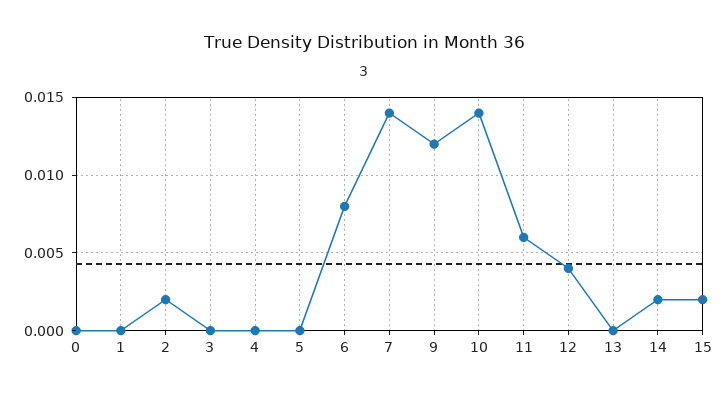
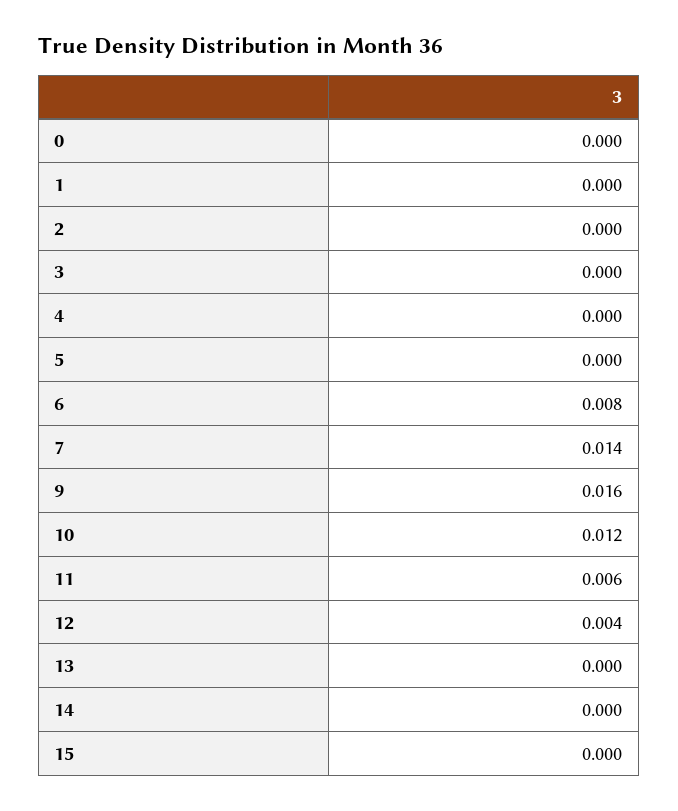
  {
    "0": 0,
    "1": 0,
-   "2": 0.002,
+   "2": 0,
    "3": 0,
    "4": 0,
    "5": 0,
    "6": 0.008,
    "7": 0.014,
-   "9": 0.012,
+   "9": 0.016,
-   "10": 0.014,
+   "10": 0.012,
    "11": 0.006,
    "12": 0.004,
    "13": 0,
-   "14": 0.002,
+   "14": 0,
-   "15": 0.002
+   "15": 0
  }

